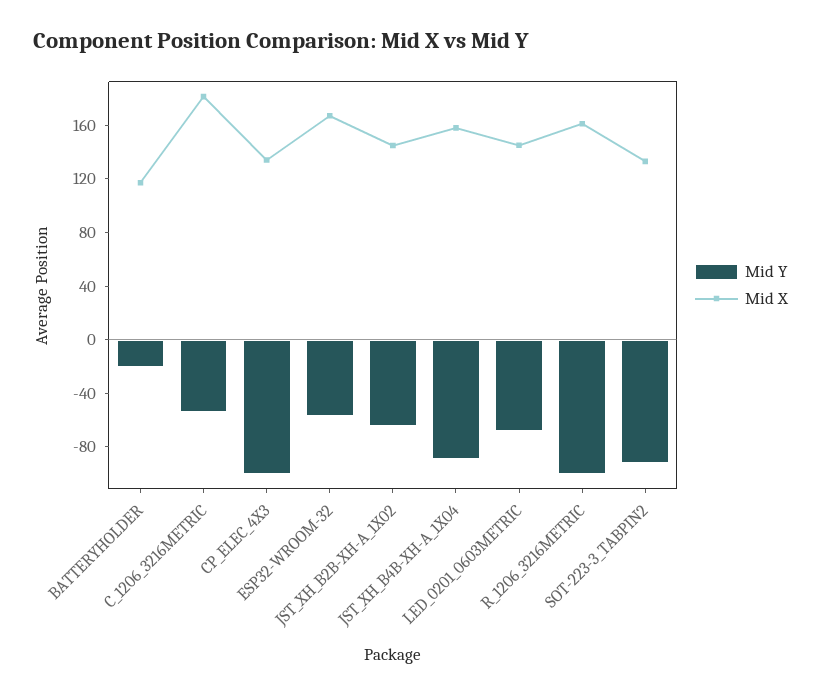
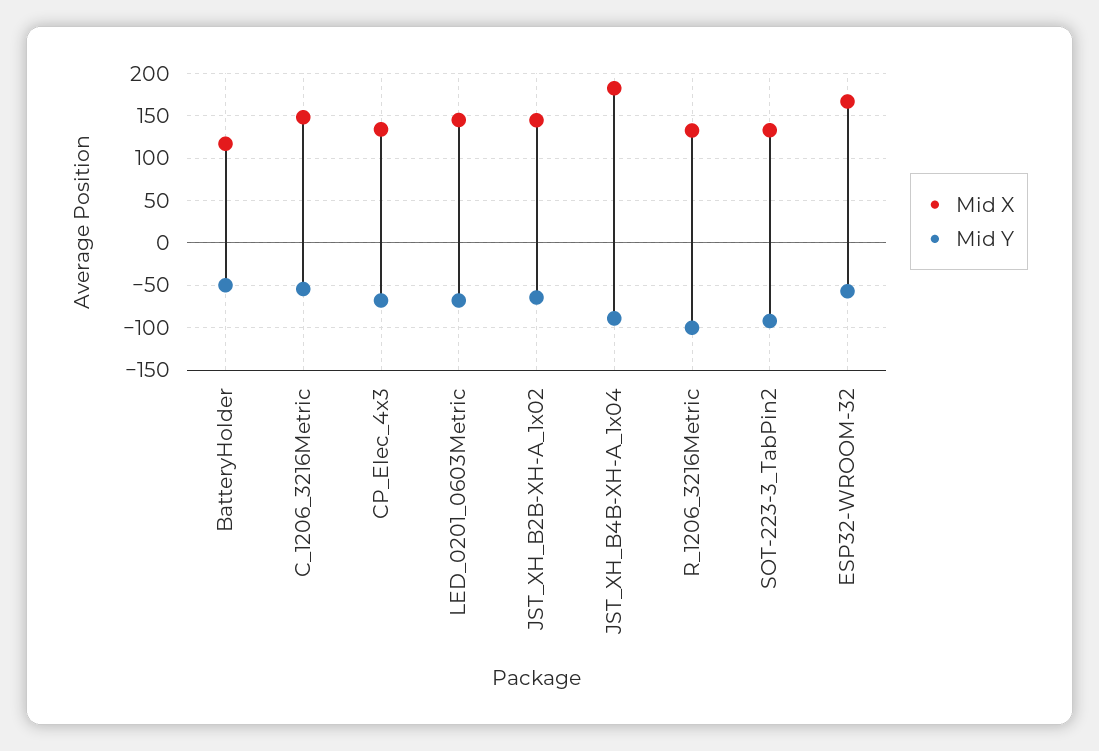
  {
    "Mid Y": {
-     "BATTERYHOLDER": -20,
+     "BATTERYHOLDER": -50,
      "C_1206_3216METRIC": -50,
-     "CP_ELEC_4X3": -100,
+     "CP_ELEC_4X3": -70,
      "ESP32-WROOM-32": -60,
      "JST_XH_B2B-XH-A_1X02": -60,
      "JST_XH_B4B-XH-A_1X04": -90,
      "LED_0201_0603METRIC": -70,
      "R_1206_3216METRIC": -100,
      "SOT-223-3_TABPIN2": -90
    },
    "Mid X": {
      "BATTERYHOLDER": 120,
-     "C_1206_3216METRIC": 180,
+     "C_1206_3216METRIC": 150,
      "CP_ELEC_4X3": 130,
      "ESP32-WROOM-32": 170,
      "JST_XH_B2B-XH-A_1X02": 140,
-     "JST_XH_B4B-XH-A_1X04": 160,
+     "JST_XH_B4B-XH-A_1X04": 180,
      "LED_0201_0603METRIC": 150,
-     "R_1206_3216METRIC": 160,
+     "R_1206_3216METRIC": 130,
      "SOT-223-3_TABPIN2": 130
    }
  }

